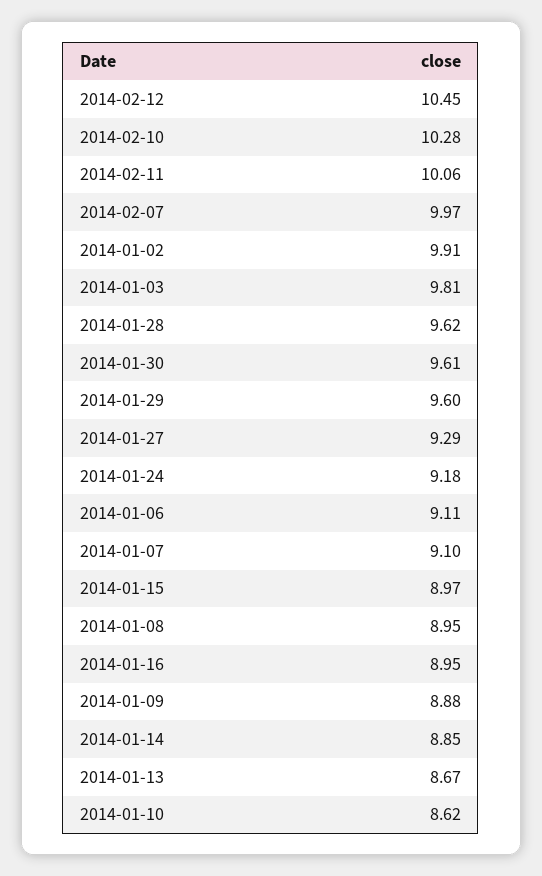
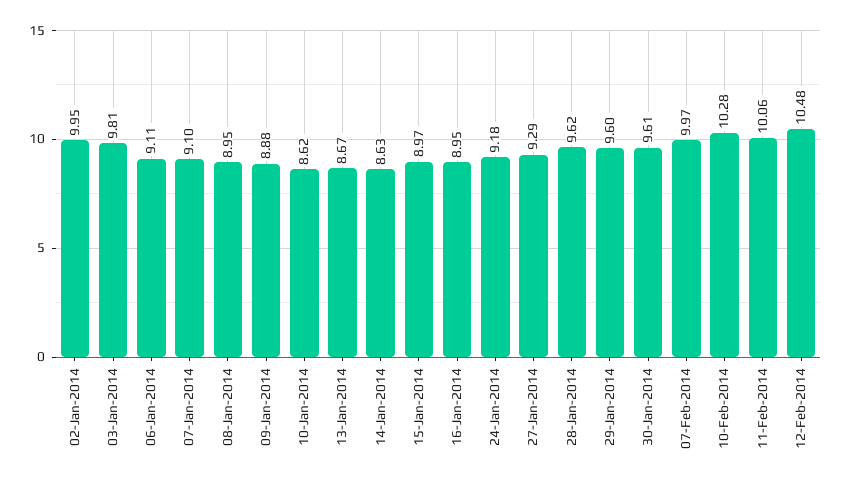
  {
-   "2014-02-12": 10.45,
+   "2014-02-12": 10.48,
    "2014-02-10": 10.28,
    "2014-02-11": 10.06,
    "2014-02-07": 9.97,
-   "2014-01-02": 9.91,
+   "2014-01-02": 9.95,
    "2014-01-03": 9.81,
    "2014-01-28": 9.62,
    "2014-01-30": 9.61,
    "2014-01-29": 9.6,
    "2014-01-27": 9.29,
    "2014-01-24": 9.18,
    "2014-01-06": 9.11,
    "2014-01-07": 9.1,
    "2014-01-15": 8.97,
    "2014-01-08": 8.95,
    "2014-01-16": 8.95,
    "2014-01-09": 8.88,
-   "2014-01-14": 8.85,
+   "2014-01-14": 8.63,
    "2014-01-13": 8.67,
    "2014-01-10": 8.62
  }

